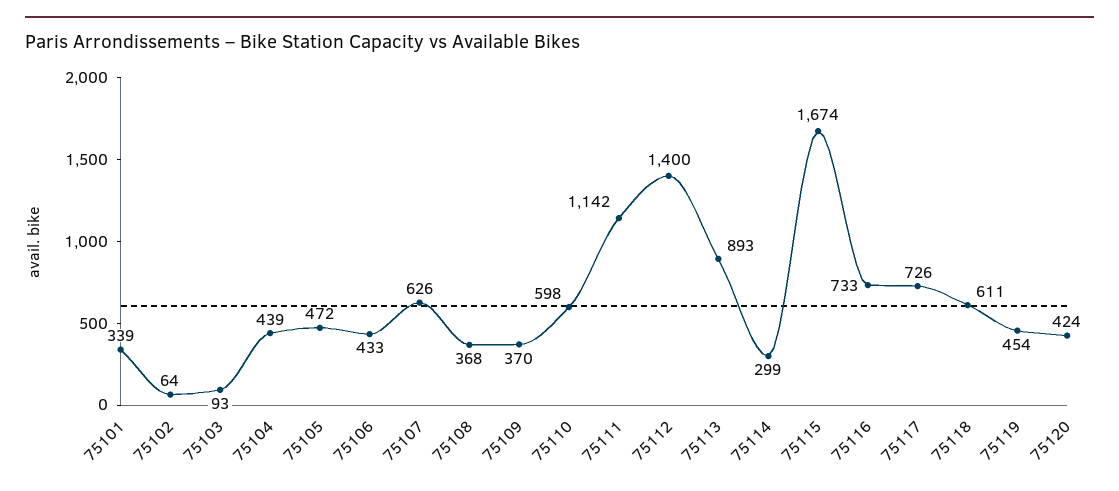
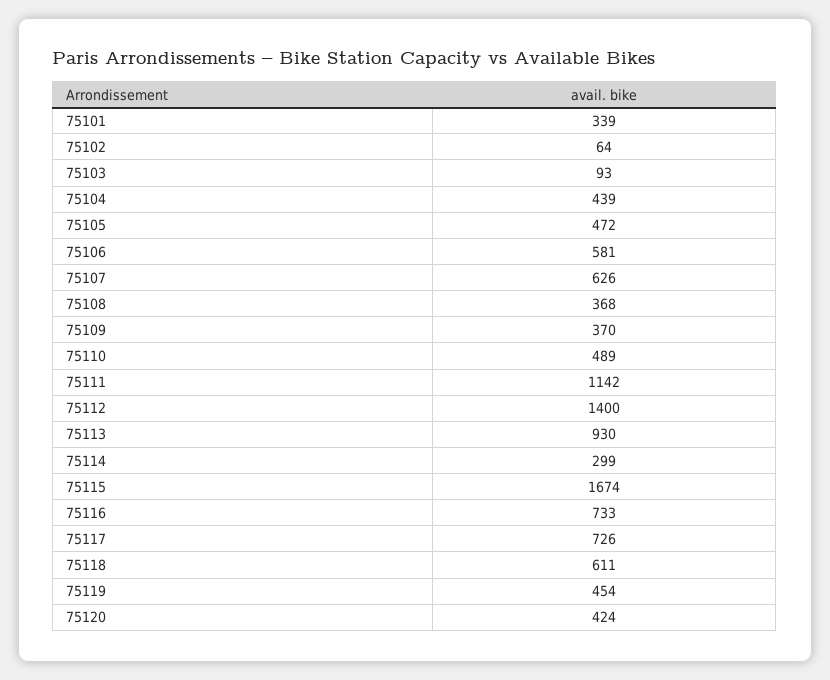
  {
    "75101": 339,
    "75102": 64,
    "75103": 93,
    "75104": 439,
    "75105": 472,
-   "75106": 433,
+   "75106": 581,
    "75107": 626,
    "75108": 368,
    "75109": 370,
-   "75110": 598,
+   "75110": 489,
    "75111": 1142,
    "75112": 1400,
-   "75113": 893,
+   "75113": 930,
    "75114": 299,
    "75115": 1674,
    "75116": 733,
    "75117": 726,
    "75118": 611,
    "75119": 454,
    "75120": 424
  }

